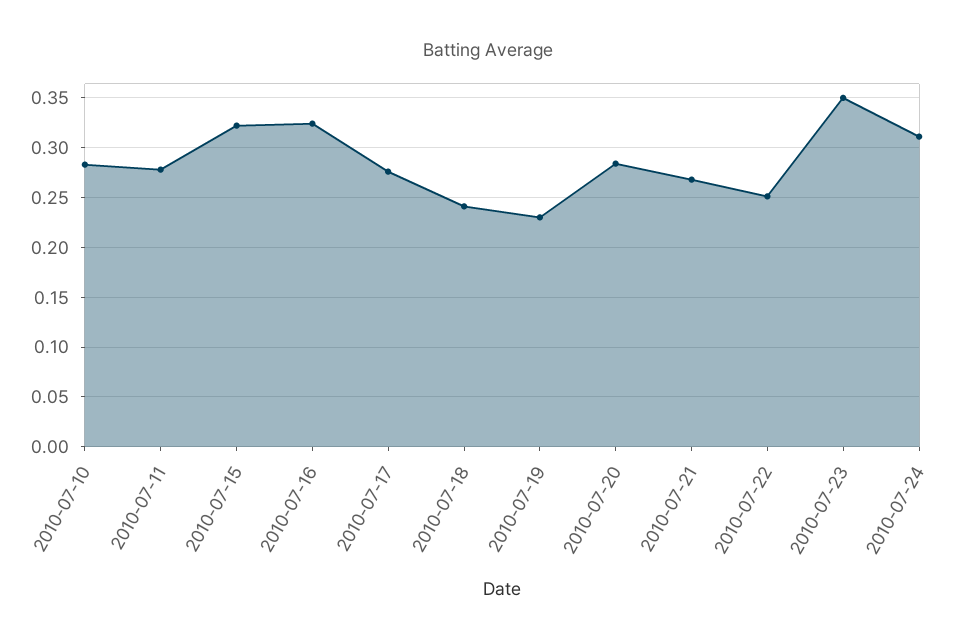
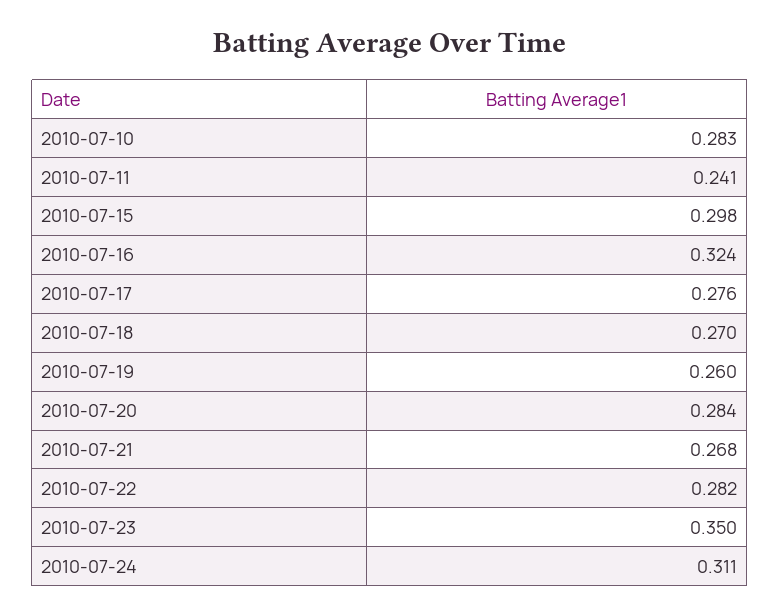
  {
    "2010-07-10": 0.283,
-   "2010-07-11": 0.28,
+   "2010-07-11": 0.241,
-   "2010-07-15": 0.32,
+   "2010-07-15": 0.298,
    "2010-07-16": 0.324,
    "2010-07-17": 0.276,
-   "2010-07-18": 0.24,
+   "2010-07-18": 0.27,
-   "2010-07-19": 0.23,
+   "2010-07-19": 0.26,
    "2010-07-20": 0.284,
    "2010-07-21": 0.268,
-   "2010-07-22": 0.25,
+   "2010-07-22": 0.282,
    "2010-07-23": 0.35,
    "2010-07-24": 0.311
  }

